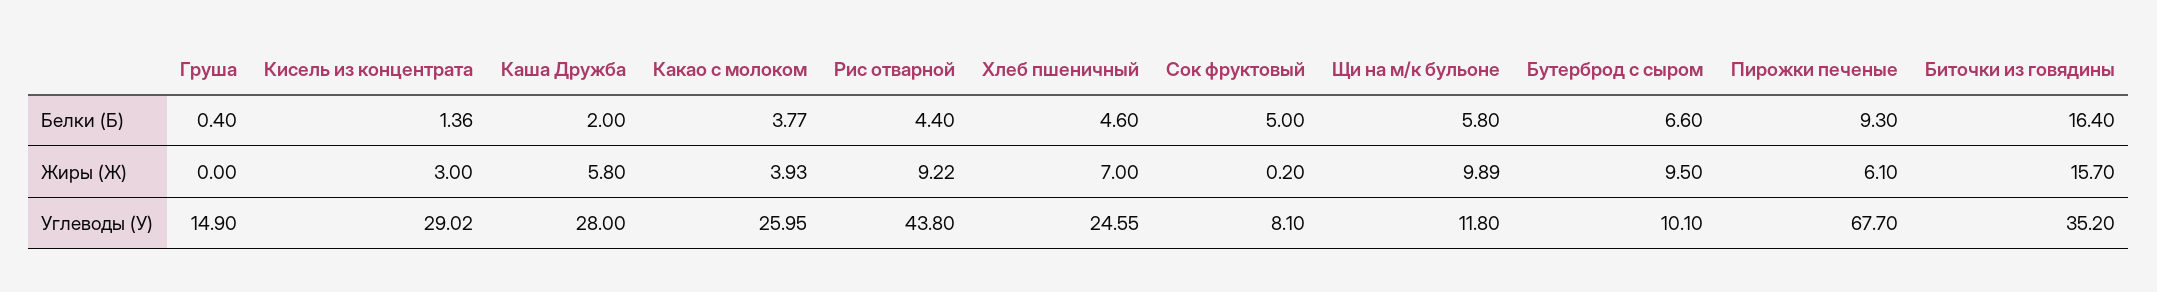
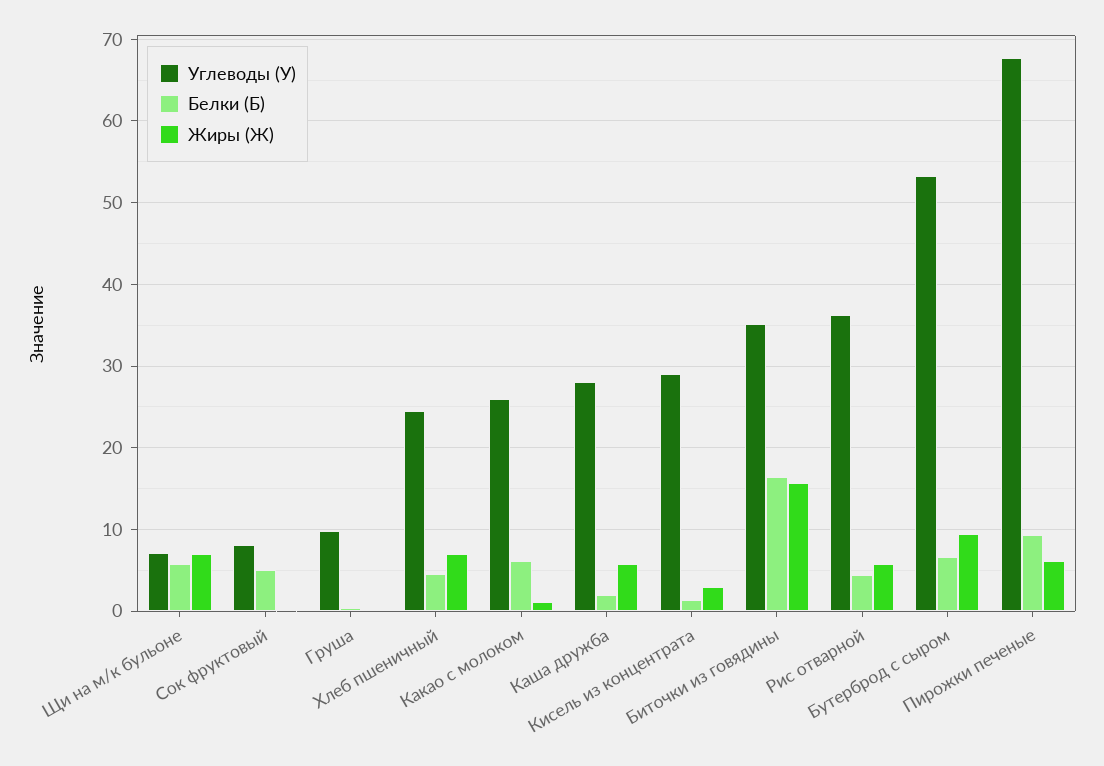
  {
    "Белки (Б)": {
      "Груша": 0.4,
      "Кисель из концентрата": 1.36,
      "Каша Дружба": 2,
-     "Какао с молоком": 3.77,
+     "Какао с молоком": 6,
      "Рис отварной": 4.4,
      "Хлеб пшеничный": 4.6,
      "Сок фруктовый": 5,
      "Щи на м/к бульоне": 5.8,
      "Бутерброд с сыром": 6.6,
      "Пирожки печеные": 9.3,
      "Биточки из говядины": 16.4
    },
    "Жиры (Ж)": {
      "Груша": 0,
      "Кисель из концентрата": 3,
      "Каша Дружба": 5.8,
-     "Какао с молоком": 3.93,
+     "Какао с молоком": 1,
-     "Рис отварной": 9.22,
+     "Рис отварной": 6,
      "Хлеб пшеничный": 7,
      "Сок фруктовый": 0.2,
-     "Щи на м/к бульоне": 9.89,
+     "Щи на м/к бульоне": 7,
      "Бутерброд с сыром": 9.5,
      "Пирожки печеные": 6.1,
      "Биточки из говядины": 15.7
    },
    "Углеводы (У)": {
-     "Груша": 14.9,
+     "Груша": 10,
      "Кисель из концентрата": 29.02,
      "Каша Дружба": 28,
      "Какао с молоком": 25.95,
-     "Рис отварной": 43.8,
+     "Рис отварной": 36,
      "Хлеб пшеничный": 24.55,
      "Сок фруктовый": 8.1,
-     "Щи на м/к бульоне": 11.8,
+     "Щи на м/к бульоне": 7,
-     "Бутерброд с сыром": 10.1,
+     "Бутерброд с сыром": 53,
      "Пирожки печеные": 67.7,
      "Биточки из говядины": 35.2
    }
  }

